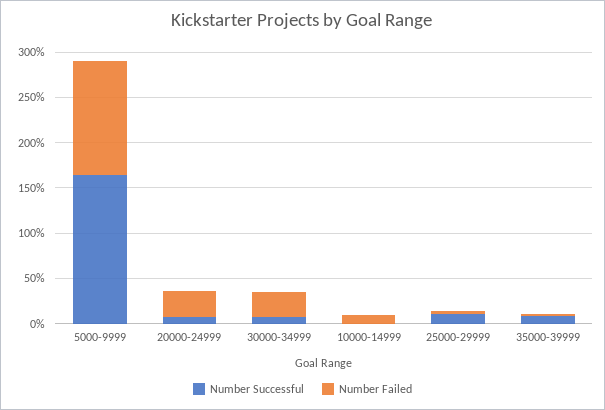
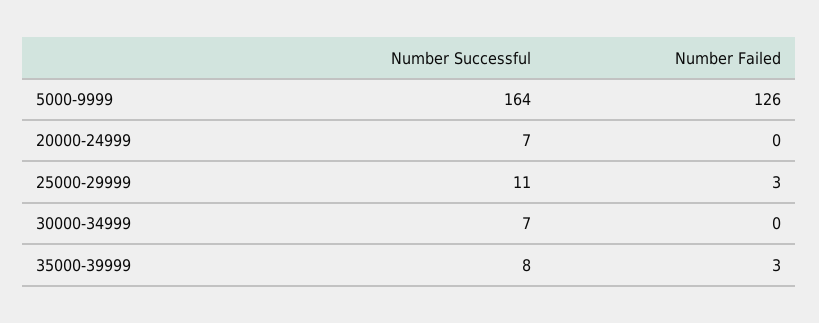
  {
    "Number Successful": {
      "5000-9999": 164,
      "20000-24999": 7,
      "30000-34999": 7,
-     "10000-14999": 0,
      "25000-29999": 11,
      "35000-39999": 8
    },
    "Number Failed": {
      "5000-9999": 126,
-     "20000-24999": 30,
+     "20000-24999": 0,
-     "30000-34999": 30,
+     "30000-34999": 0,
-     "10000-14999": 10,
      "25000-29999": 3,
      "35000-39999": 3
    }
  }

